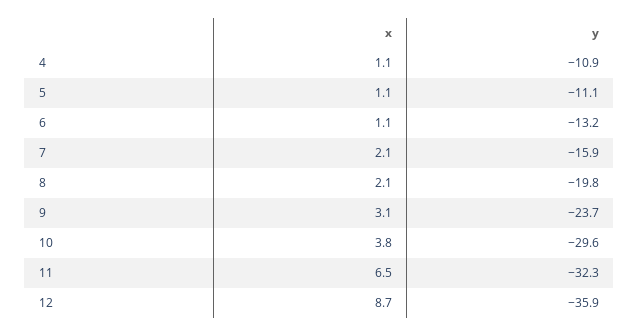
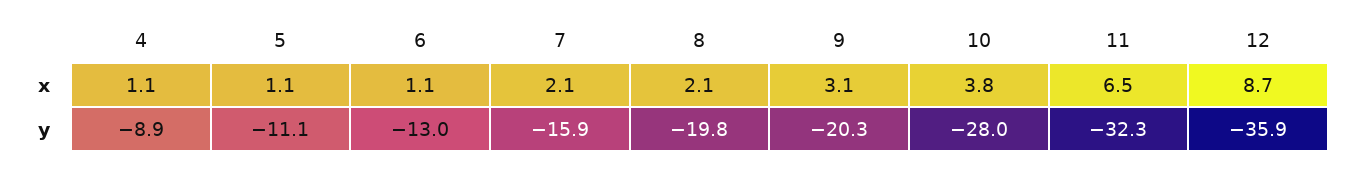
  {
    "x": {
      "4": 1.1,
      "5": 1.1,
      "6": 1.1,
      "7": 2.1,
      "8": 2.1,
      "9": 3.1,
      "10": 3.8,
      "11": 6.5,
      "12": 8.7
    },
    "y": {
-     "4": -10.9,
+     "4": -8.9,
      "5": -11.1,
-     "6": -13.2,
+     "6": -13,
      "7": -15.9,
      "8": -19.8,
-     "9": -23.7,
+     "9": -20.3,
-     "10": -29.6,
+     "10": -28,
      "11": -32.3,
      "12": -35.9
    }
  }

